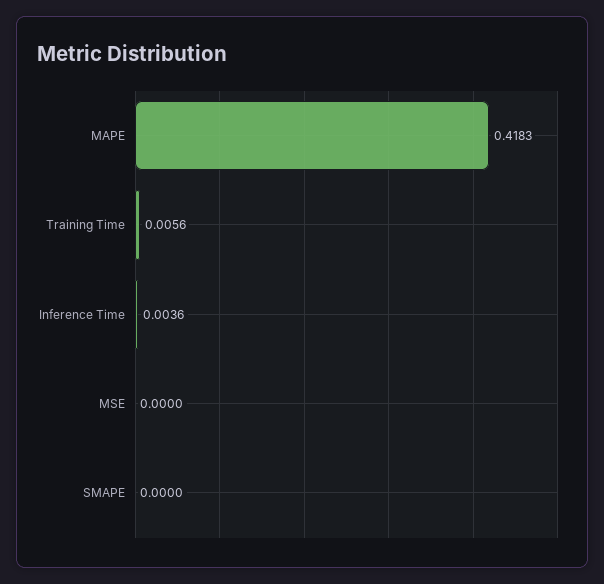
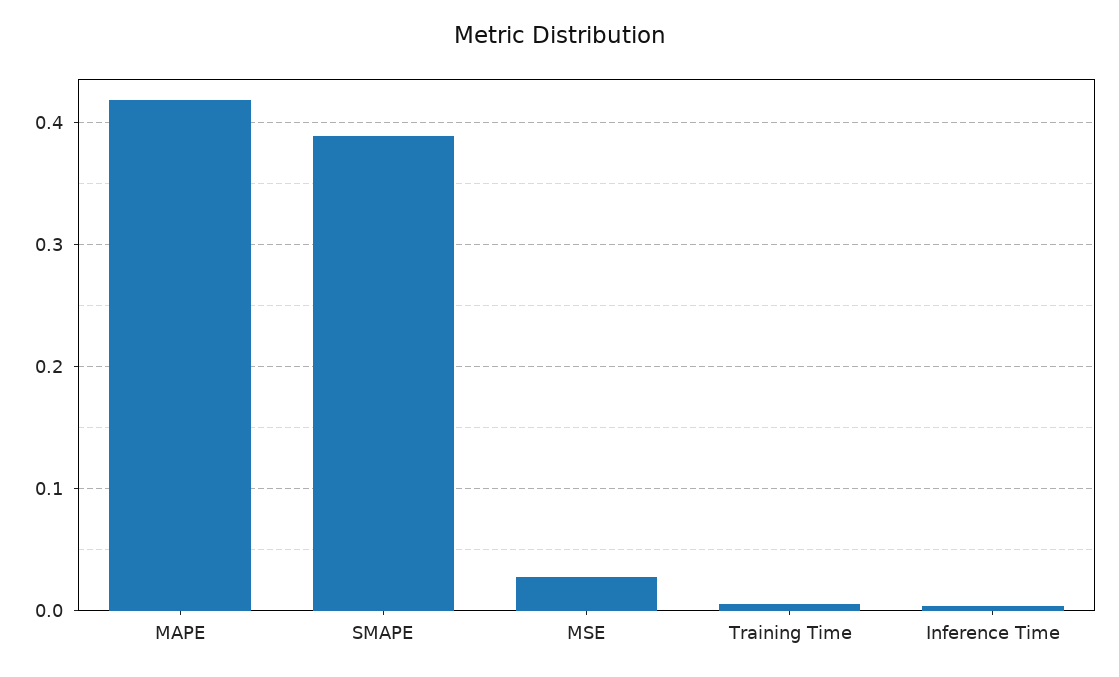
  {
    "MAPE": 0.4183,
    "Training Time": 0.0056,
    "Inference Time": 0.0036,
-   "MSE": 0,
+   "MSE": 0.03,
-   "SMAPE": 0
+   "SMAPE": 0.39
  }

